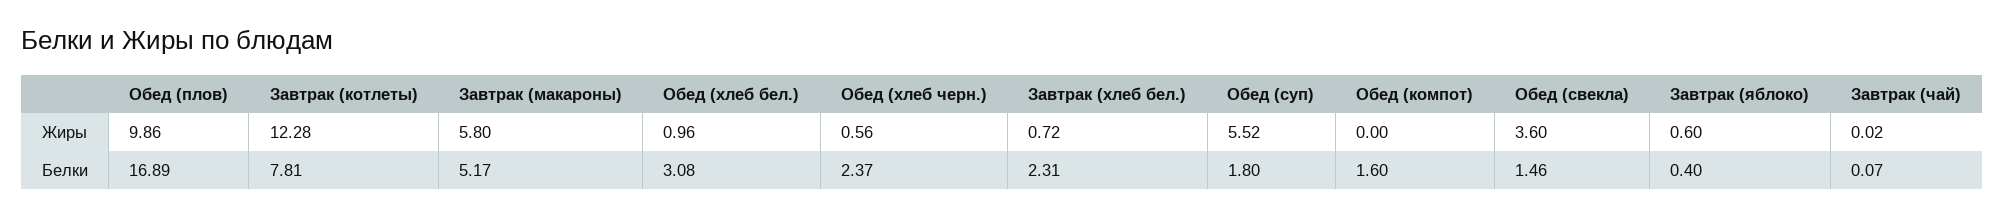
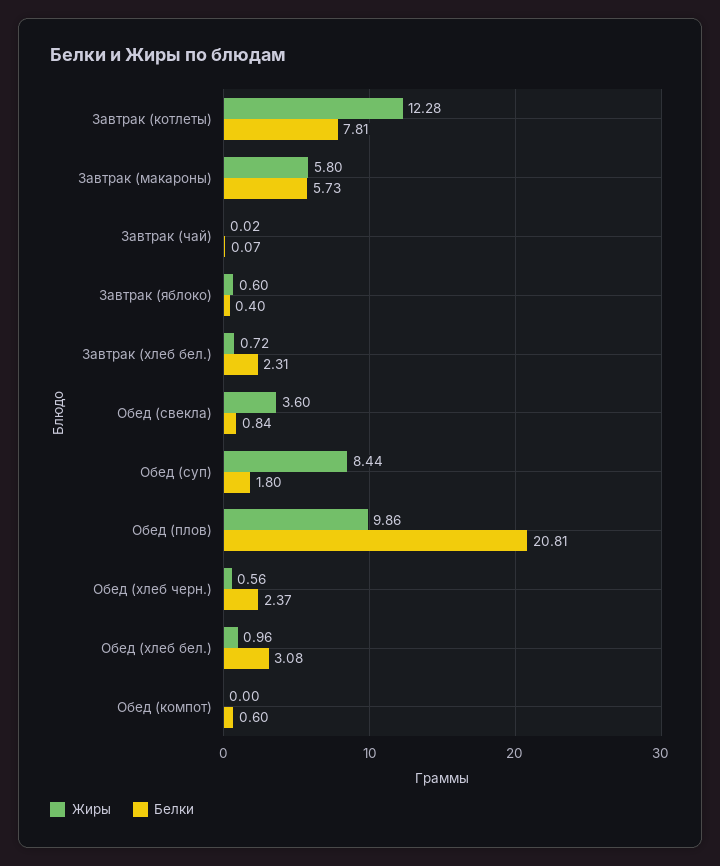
  {
    "Жиры": {
      "Обед (плов)": 9.86,
      "Завтрак (котлеты)": 12.28,
      "Завтрак (макароны)": 5.8,
      "Обед (хлеб бел.)": 0.96,
      "Обед (хлеб черн.)": 0.56,
      "Завтрак (хлеб бел.)": 0.72,
-     "Обед (суп)": 5.52,
+     "Обед (суп)": 8.44,
      "Обед (компот)": 0,
      "Обед (свекла)": 3.6,
      "Завтрак (яблоко)": 0.6,
      "Завтрак (чай)": 0.02
    },
    "Белки": {
-     "Обед (плов)": 16.89,
+     "Обед (плов)": 20.81,
      "Завтрак (котлеты)": 7.81,
-     "Завтрак (макароны)": 5.17,
+     "Завтрак (макароны)": 5.73,
      "Обед (хлеб бел.)": 3.08,
      "Обед (хлеб черн.)": 2.37,
      "Завтрак (хлеб бел.)": 2.31,
      "Обед (суп)": 1.8,
-     "Обед (компот)": 1.6,
+     "Обед (компот)": 0.6,
-     "Обед (свекла)": 1.46,
+     "Обед (свекла)": 0.84,
      "Завтрак (яблоко)": 0.4,
      "Завтрак (чай)": 0.07
    }
  }

